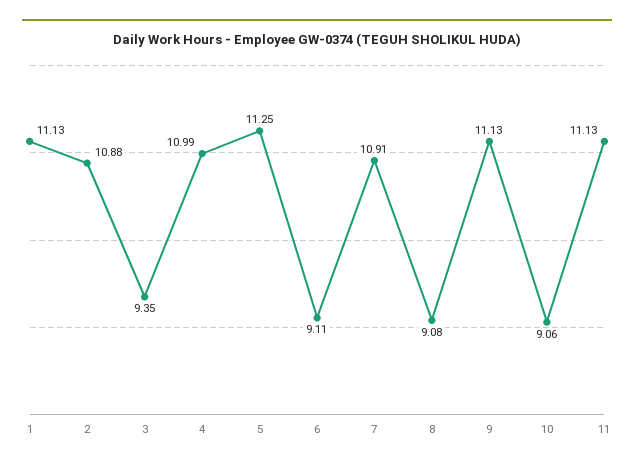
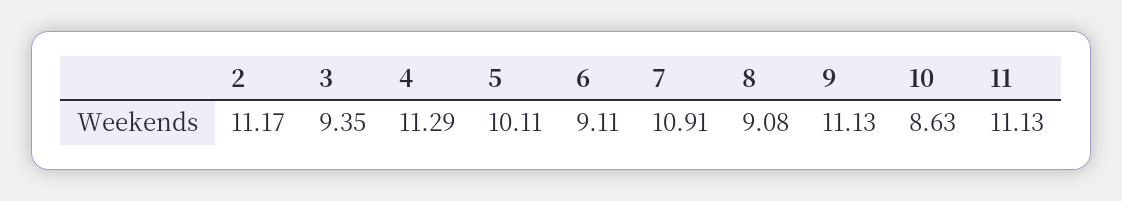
  {
-   "1": 11.13,
-   "2": 10.88,
+   "2": 11.17,
    "3": 9.35,
-   "4": 10.99,
+   "4": 11.29,
-   "5": 11.25,
+   "5": 10.11,
    "6": 9.11,
    "7": 10.91,
    "8": 9.08,
    "9": 11.13,
-   "10": 9.06,
+   "10": 8.63,
    "11": 11.13
  }

